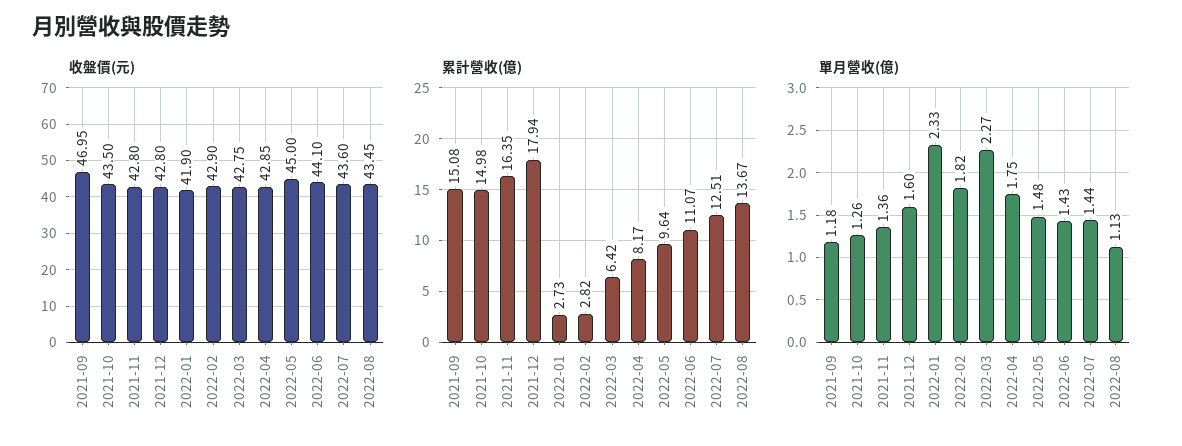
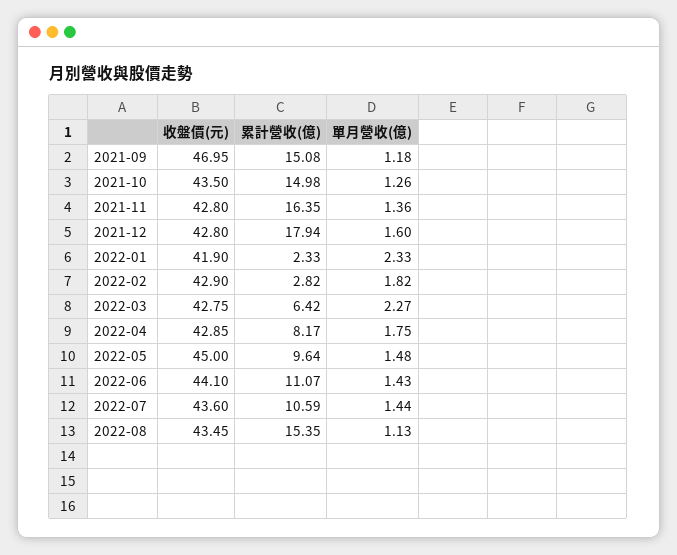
  {
    "收盤價(元)": {
      "2021-09": 46.95,
      "2021-10": 43.5,
      "2021-11": 42.8,
      "2021-12": 42.8,
      "2022-01": 41.9,
      "2022-02": 42.9,
      "2022-03": 42.75,
      "2022-04": 42.85,
      "2022-05": 45,
      "2022-06": 44.1,
      "2022-07": 43.6,
      "2022-08": 43.45
    },
    "累計營收(億)": {
      "2021-09": 15.08,
      "2021-10": 14.98,
      "2021-11": 16.35,
      "2021-12": 17.94,
-     "2022-01": 2.73,
+     "2022-01": 2.33,
      "2022-02": 2.82,
      "2022-03": 6.42,
      "2022-04": 8.17,
      "2022-05": 9.64,
      "2022-06": 11.07,
-     "2022-07": 12.51,
+     "2022-07": 10.59,
-     "2022-08": 13.67
+     "2022-08": 15.35
    },
    "單月營收(億)": {
      "2021-09": 1.18,
      "2021-10": 1.26,
      "2021-11": 1.36,
      "2021-12": 1.6,
      "2022-01": 2.33,
      "2022-02": 1.82,
      "2022-03": 2.27,
      "2022-04": 1.75,
      "2022-05": 1.48,
      "2022-06": 1.43,
      "2022-07": 1.44,
      "2022-08": 1.13
    }
  }

